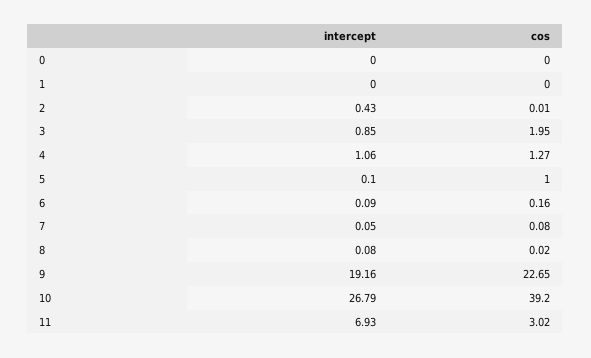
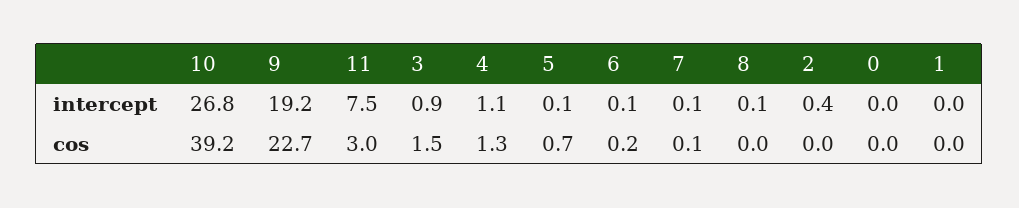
  {
    "intercept": {
      "0": 0,
      "1": 0,
      "2": 0.43,
      "3": 0.85,
      "4": 1.06,
      "5": 0.1,
      "6": 0.09,
      "7": 0.05,
      "8": 0.08,
      "9": 19.16,
      "10": 26.79,
-     "11": 6.93
+     "11": 7.5
    },
    "cos": {
      "0": 0,
      "1": 0,
      "2": 0.01,
-     "3": 1.95,
+     "3": 1.5,
      "4": 1.27,
-     "5": 1,
+     "5": 0.7,
      "6": 0.16,
      "7": 0.08,
      "8": 0.02,
      "9": 22.65,
      "10": 39.2,
      "11": 3.02
    }
  }

